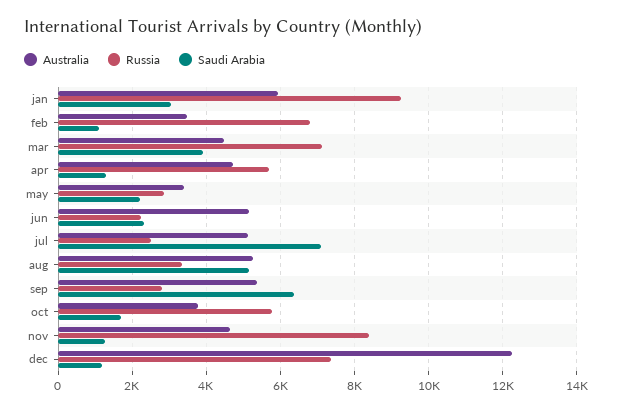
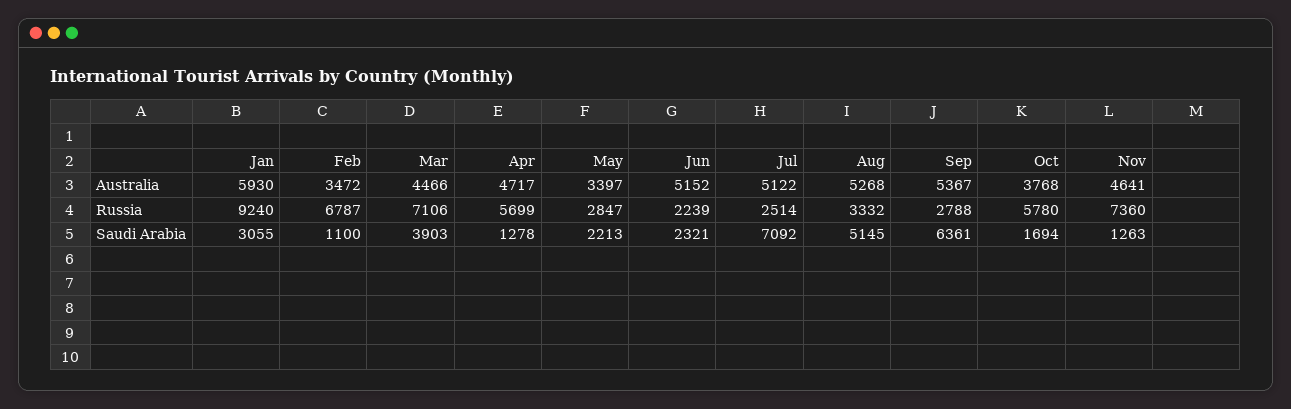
  {
    "Australia": {
      "jan": 5930,
      "feb": 3472,
      "mar": 4466,
      "apr": 4717,
      "may": 3397,
      "jun": 5152,
      "jul": 5122,
      "aug": 5268,
      "sep": 5367,
      "oct": 3768,
-     "nov": 4641,
+     "nov": 4641
-     "dec": 12200
    },
    "Russia": {
      "jan": 9240,
      "feb": 6787,
      "mar": 7106,
      "apr": 5699,
      "may": 2847,
      "jun": 2239,
      "jul": 2514,
      "aug": 3332,
      "sep": 2788,
      "oct": 5780,
-     "nov": 8400,
+     "nov": 7360
-     "dec": 7400
    },
    "Saudi Arabia": {
      "jan": 3055,
      "feb": 1100,
      "mar": 3903,
      "apr": 1278,
      "may": 2213,
      "jun": 2321,
      "jul": 7092,
      "aug": 5145,
      "sep": 6361,
      "oct": 1694,
-     "nov": 1263,
+     "nov": 1263
-     "dec": 1200
    }
  }

